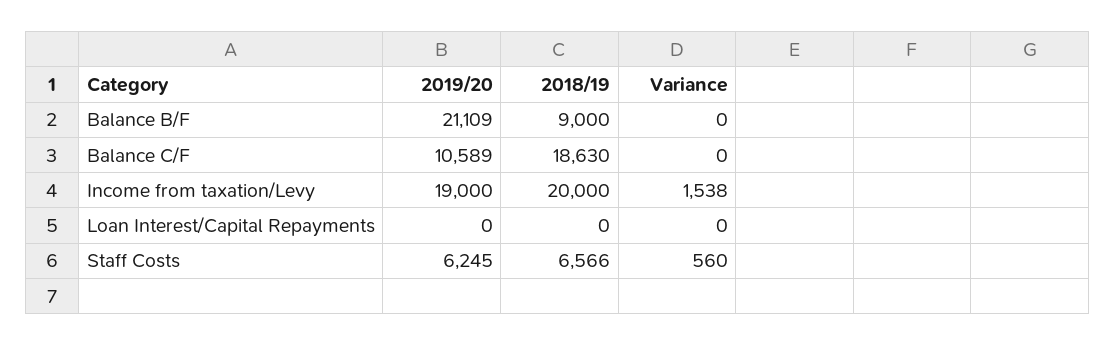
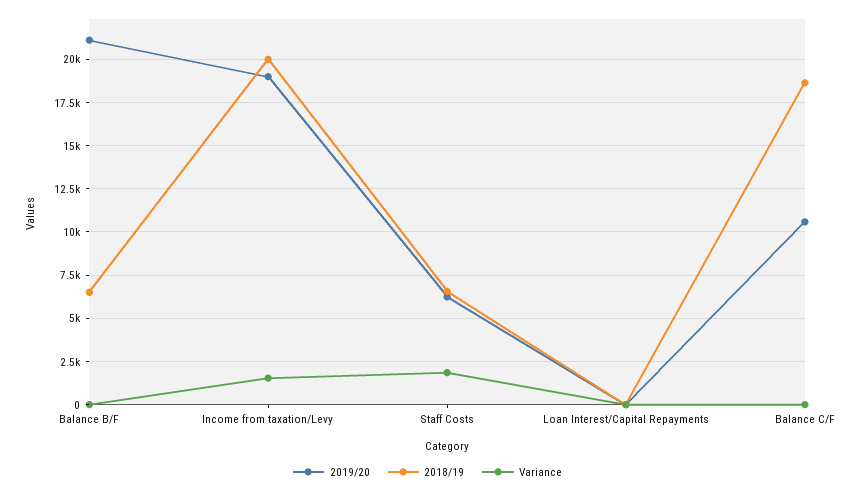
  {
    "2019/20": {
      "Balance B/F": 21109,
      "Balance C/F": 10589,
      "Income from taxation/Levy": 19000,
      "Loan Interest/Capital Repayments": 0,
      "Staff Costs": 6245
    },
    "2018/19": {
-     "Balance B/F": 9000,
+     "Balance B/F": 6500,
      "Balance C/F": 18630,
      "Income from taxation/Levy": 20000,
      "Loan Interest/Capital Repayments": 0,
      "Staff Costs": 6566
    },
    "Variance": {
      "Balance B/F": 0,
      "Balance C/F": 0,
      "Income from taxation/Levy": 1538,
      "Loan Interest/Capital Repayments": 0,
-     "Staff Costs": 560
+     "Staff Costs": 2000
    }
  }

